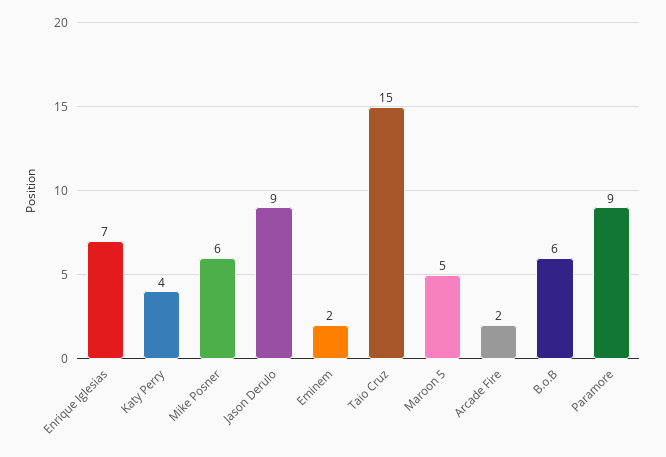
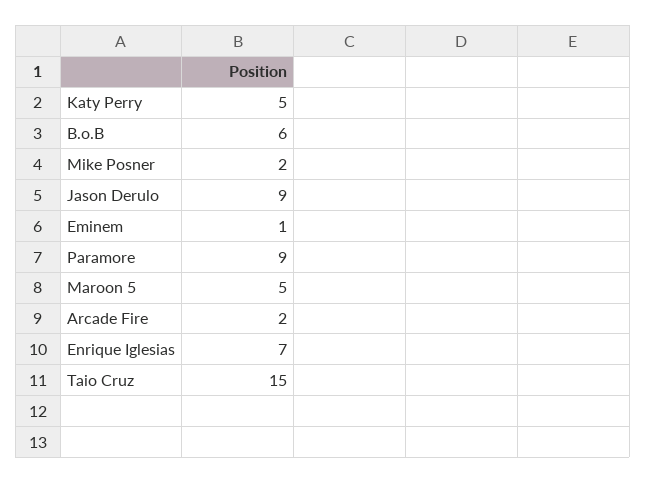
  {
    "Enrique Iglesias": 7,
-   "Katy Perry": 4,
+   "Katy Perry": 5,
-   "Mike Posner": 6,
+   "Mike Posner": 2,
    "Jason Derulo": 9,
-   "Eminem": 2,
+   "Eminem": 1,
    "Taio Cruz": 15,
    "Maroon 5": 5,
    "Arcade Fire": 2,
    "B.o.B": 6,
    "Paramore": 9
  }

